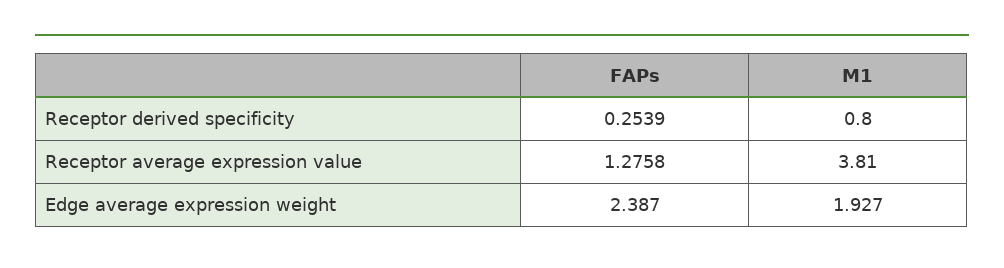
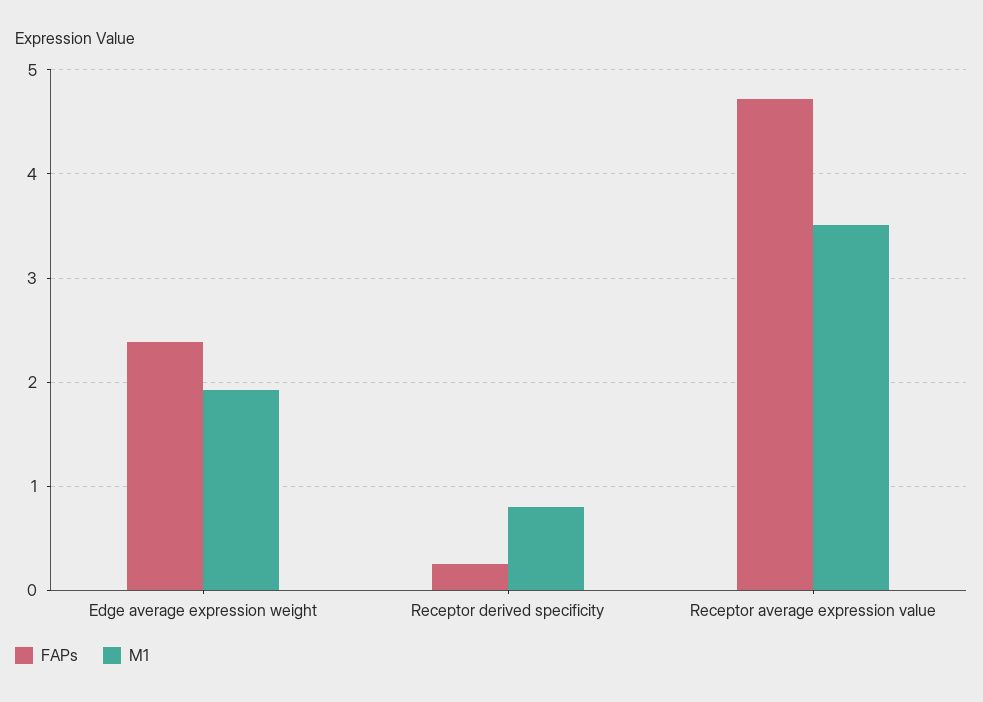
  {
    "FAPs": {
      "Receptor derived specificity": 0.2539,
-     "Receptor average expression value": 1.2758,
+     "Receptor average expression value": 4.7,
      "Edge average expression weight": 2.387
    },
    "M1": {
      "Receptor derived specificity": 0.8,
-     "Receptor average expression value": 3.81,
+     "Receptor average expression value": 3.5,
      "Edge average expression weight": 1.927
    }
  }

